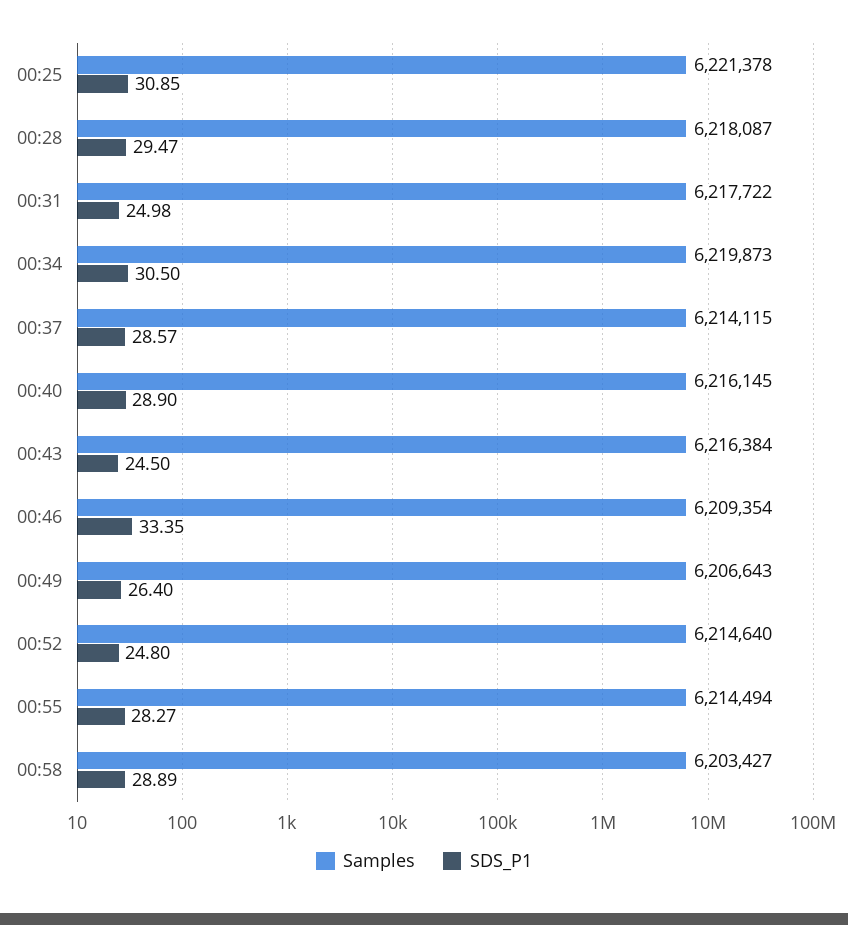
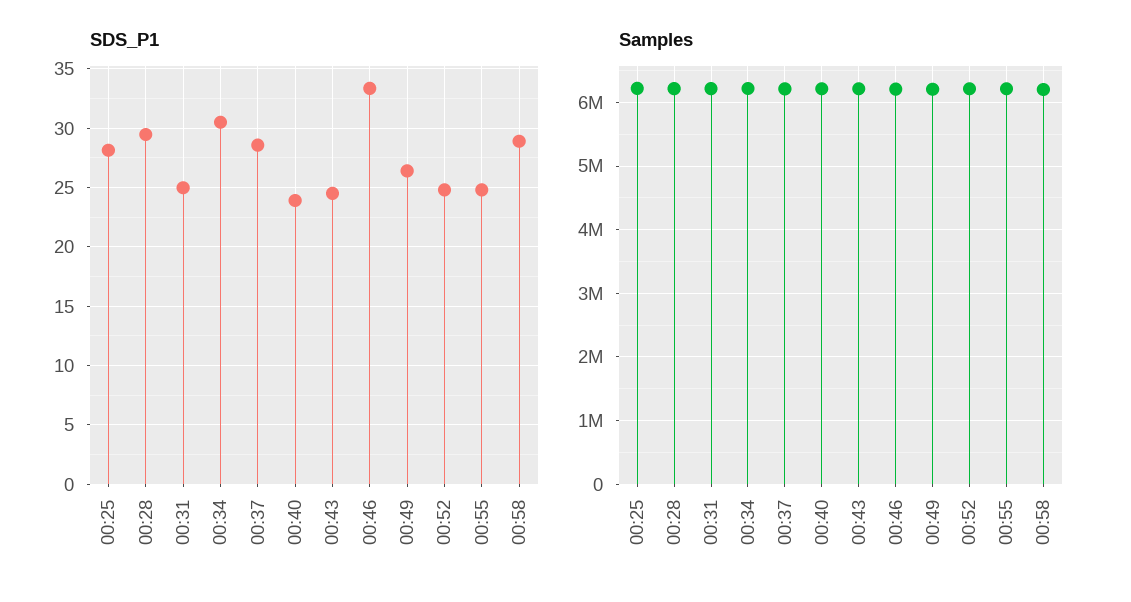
  {
    "Samples": {
      "00:25": 6221378,
      "00:28": 6218087,
      "00:31": 6217722,
      "00:34": 6219873,
      "00:37": 6214115,
      "00:40": 6216145,
      "00:43": 6216384,
      "00:46": 6209354,
      "00:49": 6206643,
      "00:52": 6214640,
      "00:55": 6214494,
      "00:58": 6203427
    },
    "SDS_P1": {
-     "00:25": 30.85,
+     "00:25": 28,
      "00:28": 29.47,
      "00:31": 24.98,
      "00:34": 30.5,
      "00:37": 28.57,
-     "00:40": 28.9,
+     "00:40": 24,
      "00:43": 24.5,
      "00:46": 33.35,
      "00:49": 26.4,
      "00:52": 24.8,
-     "00:55": 28.27,
+     "00:55": 25,
      "00:58": 28.89
    }
  }

